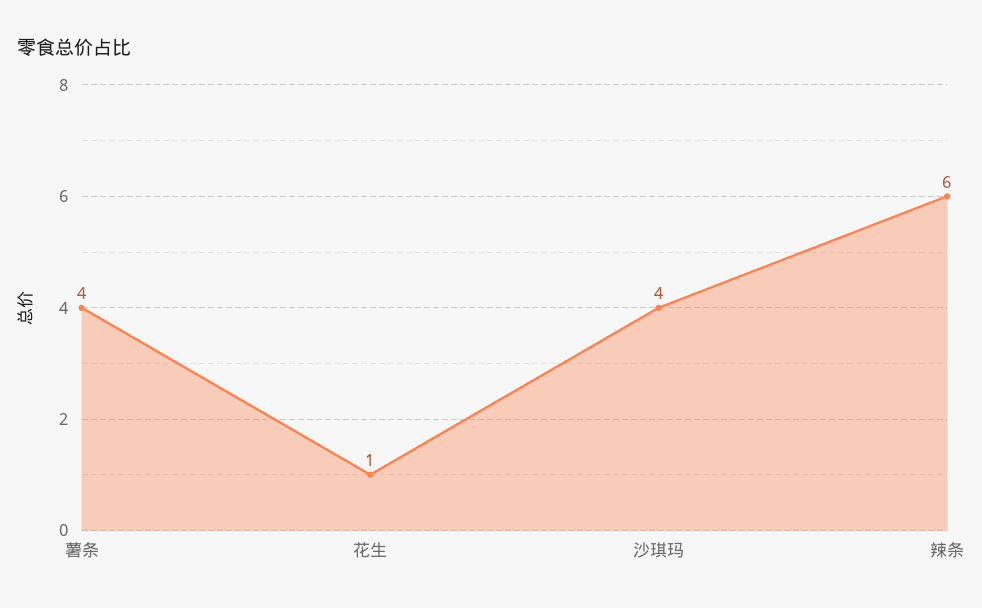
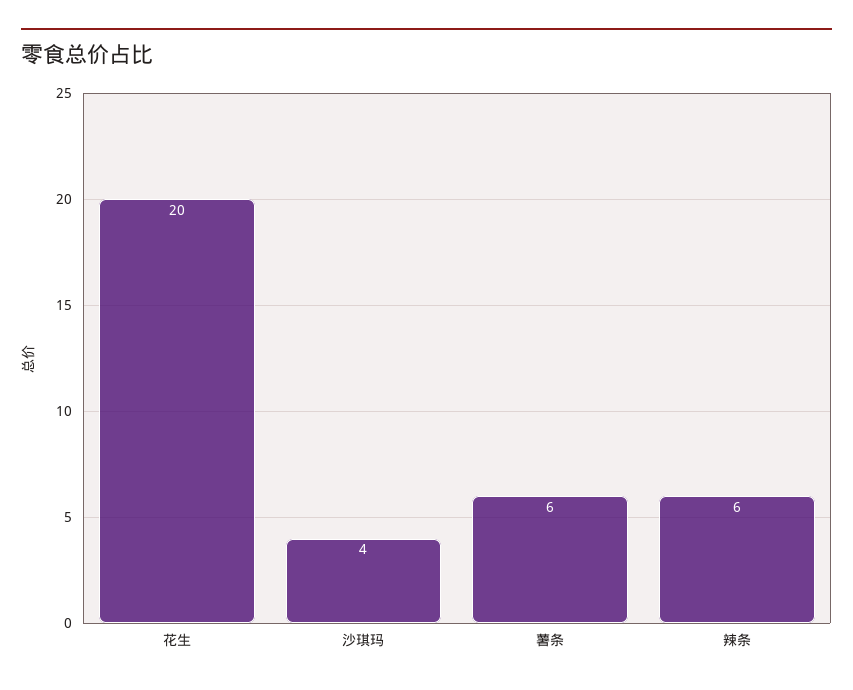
  {
-   "薯条": 4,
+   "薯条": 6,
-   "花生": 1,
+   "花生": 20,
    "沙琪玛": 4,
    "辣条": 6
  }

